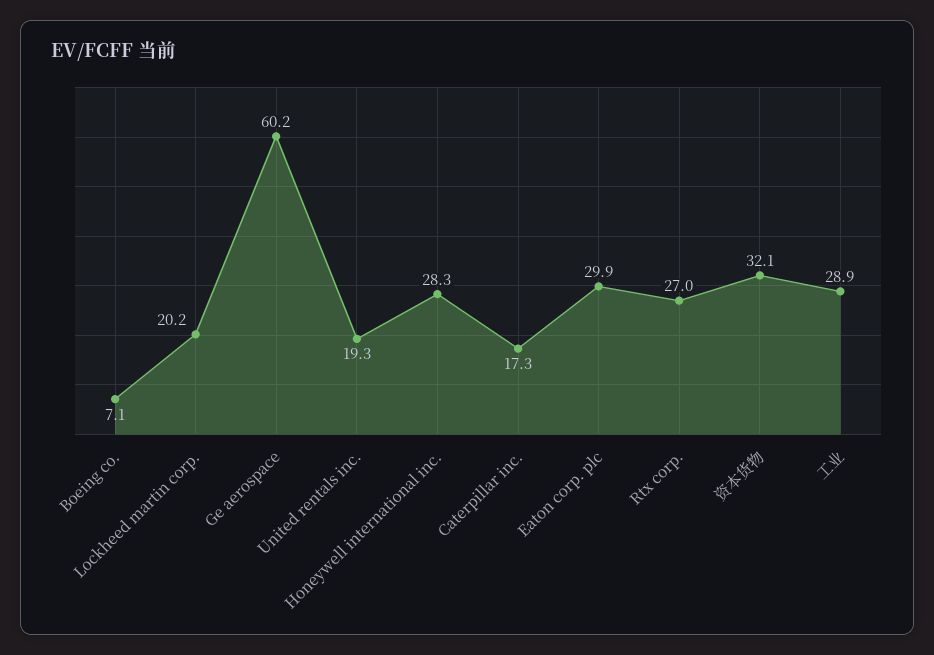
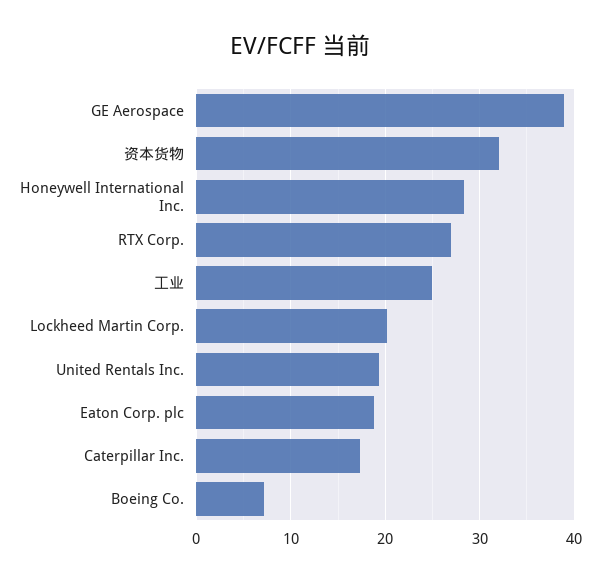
  {
    "Boeing co.": 7.1,
    "Lockheed martin corp.": 20.2,
-   "Ge aerospace": 60.2,
+   "Ge aerospace": 39,
    "United rentals inc.": 19.3,
    "Honeywell international inc.": 28.3,
    "Caterpillar inc.": 17.3,
-   "Eaton corp. plc": 29.9,
+   "Eaton corp. plc": 19,
    "Rtx corp.": 27,
    "资本货物": 32.1,
-   "工业": 28.9
+   "工业": 25
  }

